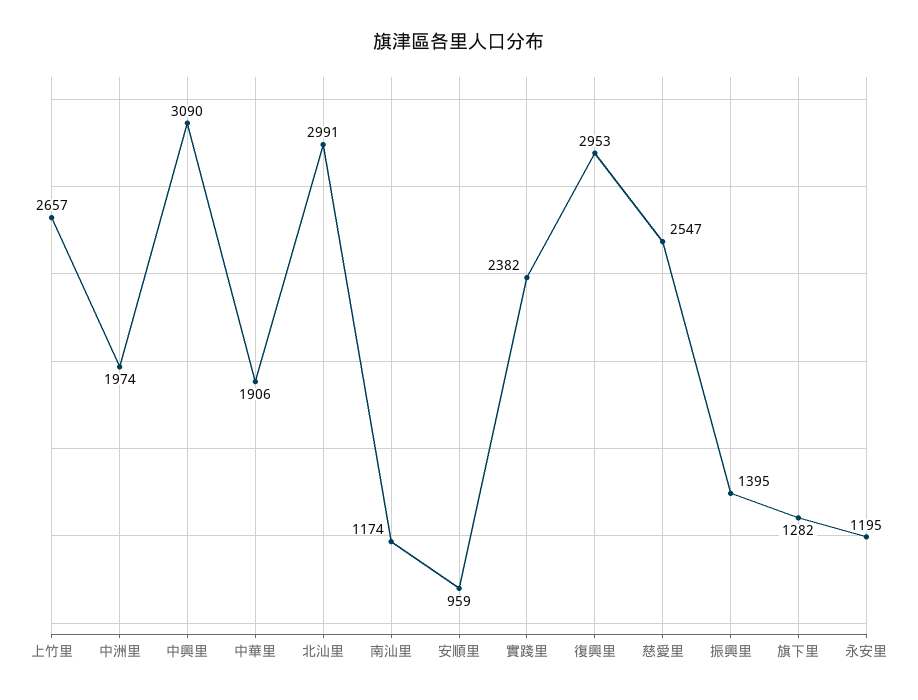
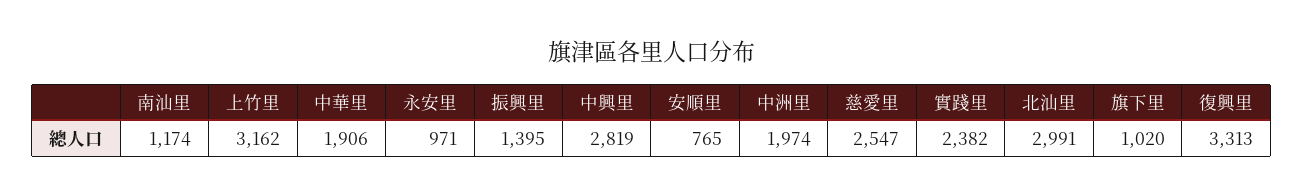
  {
-   "上竹里": 2657,
+   "上竹里": 3162,
    "中洲里": 1974,
-   "中興里": 3090,
+   "中興里": 2819,
    "中華里": 1906,
    "北汕里": 2991,
    "南汕里": 1174,
-   "安順里": 959,
+   "安順里": 765,
    "實踐里": 2382,
-   "復興里": 2953,
+   "復興里": 3313,
    "慈愛里": 2547,
    "振興里": 1395,
-   "旗下里": 1282,
+   "旗下里": 1020,
-   "永安里": 1195
+   "永安里": 971
  }

